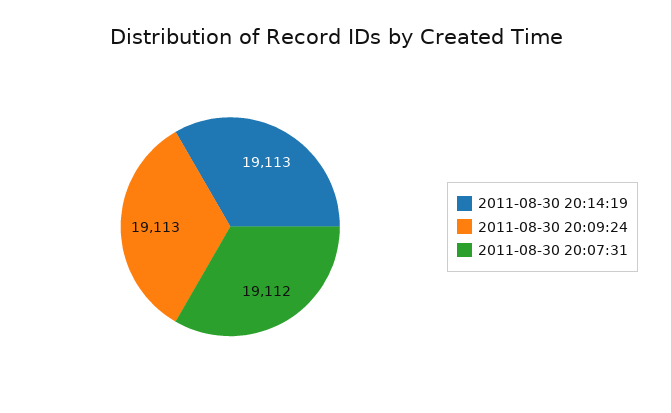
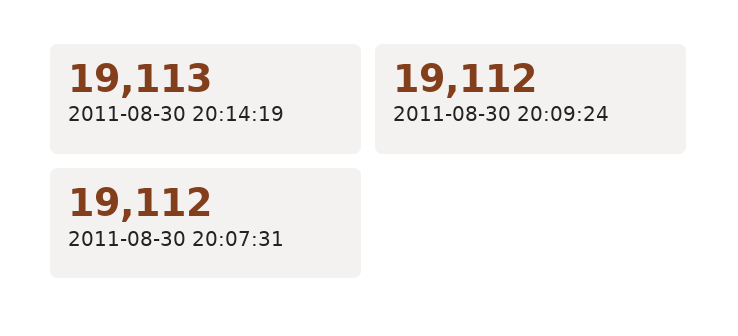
  {
    "2011-08-30 20:14:19": 19113,
-   "2011-08-30 20:09:24": 19113,
+   "2011-08-30 20:09:24": 19112,
    "2011-08-30 20:07:31": 19112
  }

